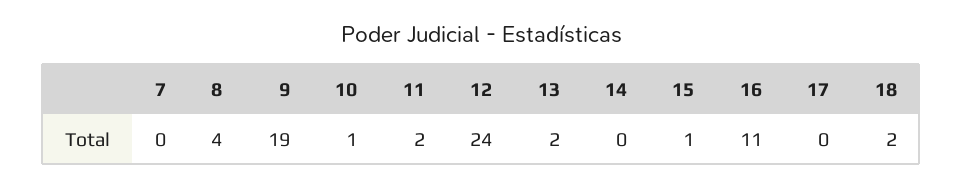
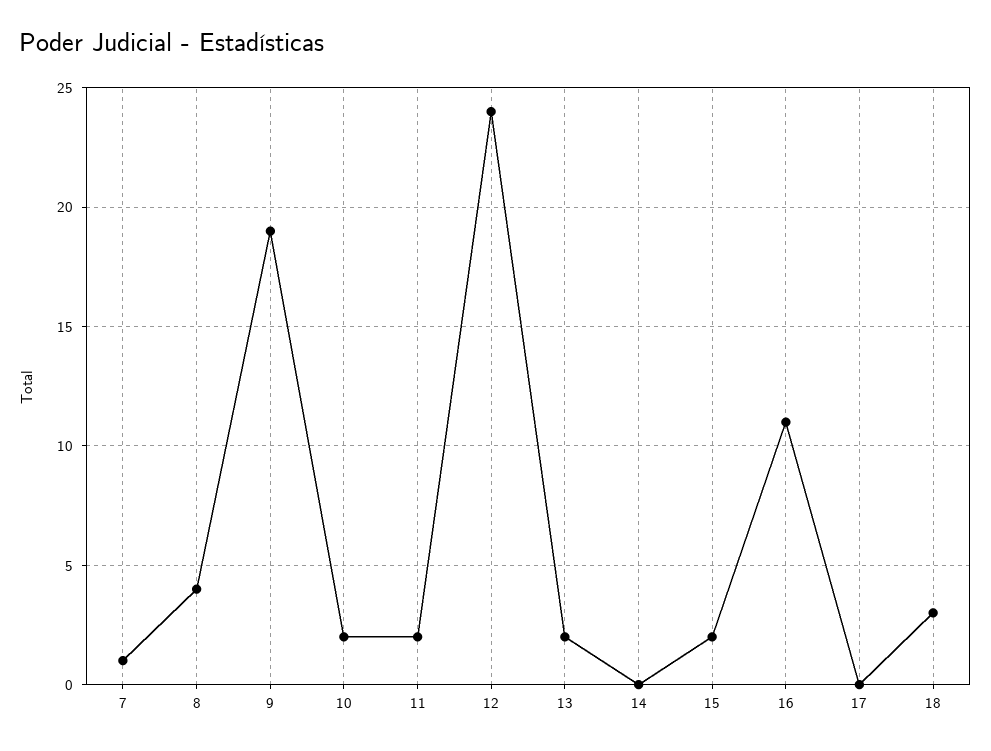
  {
-   "7": 0,
+   "7": 1,
    "8": 4,
    "9": 19,
-   "10": 1,
+   "10": 2,
    "11": 2,
    "12": 24,
    "13": 2,
    "14": 0,
-   "15": 1,
+   "15": 2,
    "16": 11,
    "17": 0,
-   "18": 2
+   "18": 3
  }

